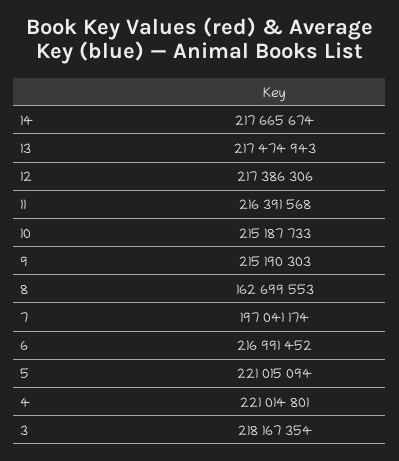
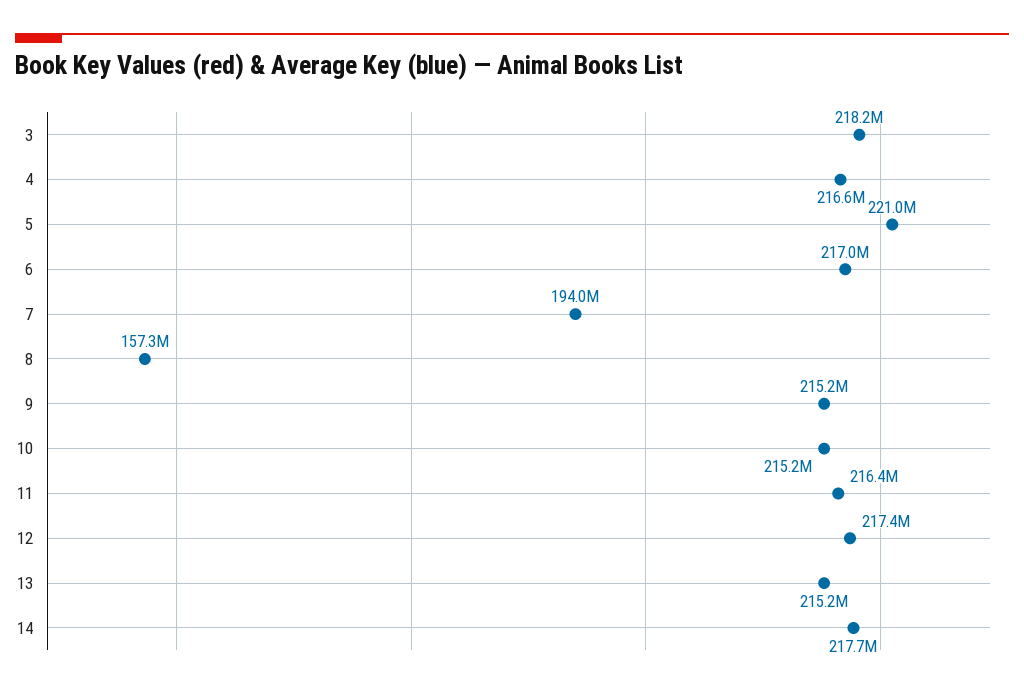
  {
    "14": 217665674,
-   "13": 217474943,
+   "13": 215200000,
    "12": 217386306,
    "11": 216391568,
    "10": 215187733,
    "9": 215190303,
-   "8": 162699553,
+   "8": 157300000,
-   "7": 197041174,
+   "7": 194000000,
    "6": 216991452,
    "5": 221015094,
-   "4": 221014801,
+   "4": 216600000,
    "3": 218167354
  }

